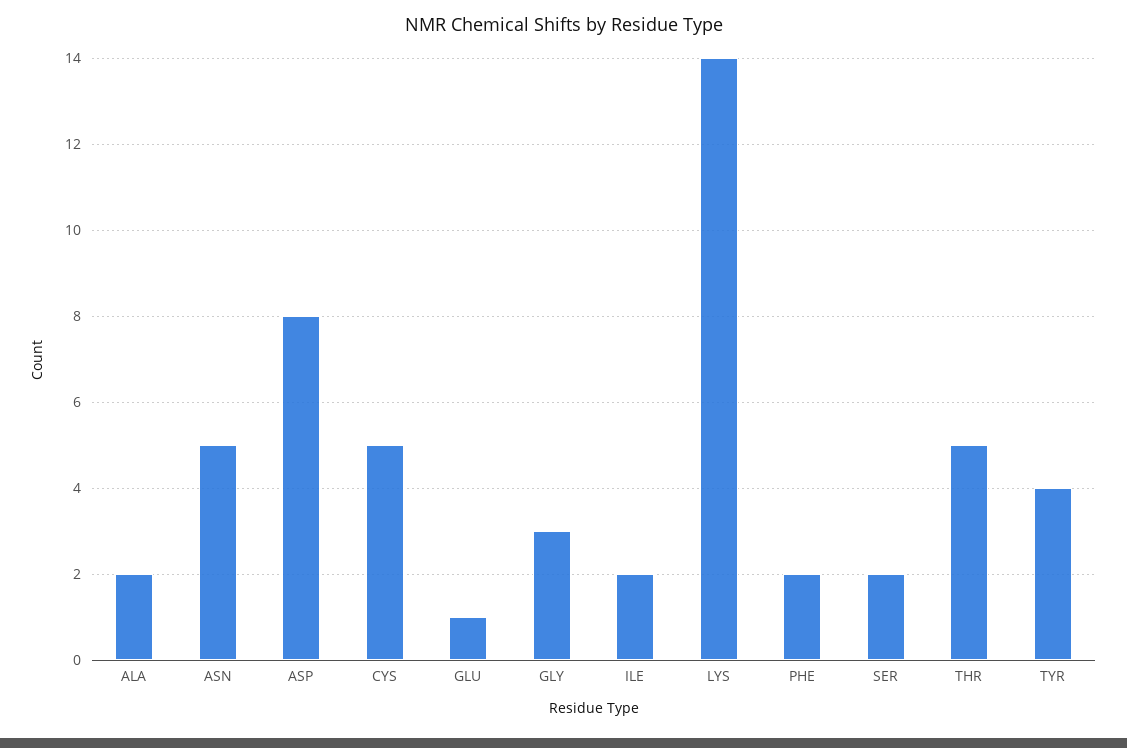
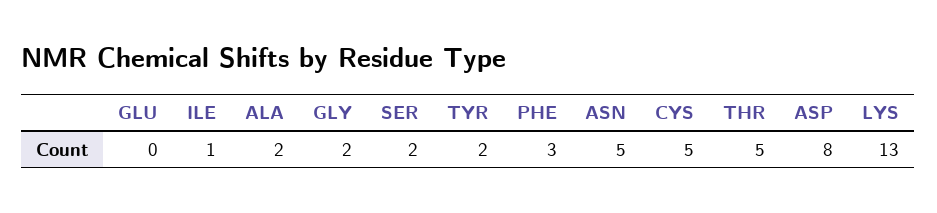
  {
    "ALA": 2,
    "ASN": 5,
    "ASP": 8,
    "CYS": 5,
-   "GLU": 1,
+   "GLU": 0,
-   "GLY": 3,
+   "GLY": 2,
-   "ILE": 2,
+   "ILE": 1,
-   "LYS": 14,
+   "LYS": 13,
-   "PHE": 2,
+   "PHE": 3,
    "SER": 2,
    "THR": 5,
-   "TYR": 4
+   "TYR": 2
  }

